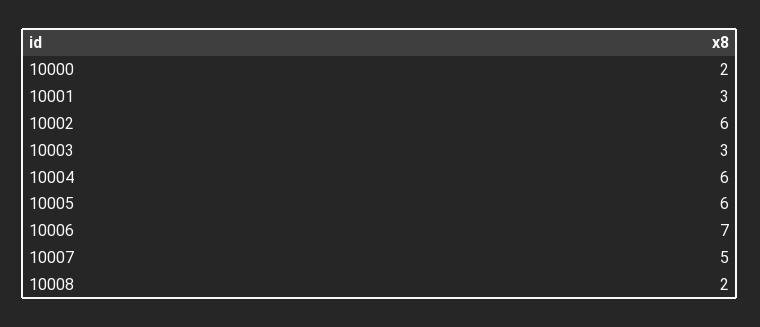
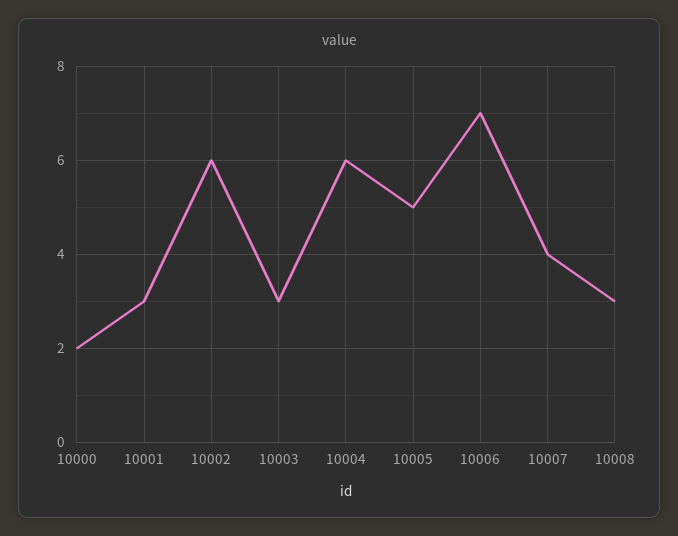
  {
    "10000": 2,
    "10001": 3,
    "10002": 6,
    "10003": 3,
    "10004": 6,
-   "10005": 6,
+   "10005": 5,
    "10006": 7,
-   "10007": 5,
+   "10007": 4,
-   "10008": 2
+   "10008": 3
  }

